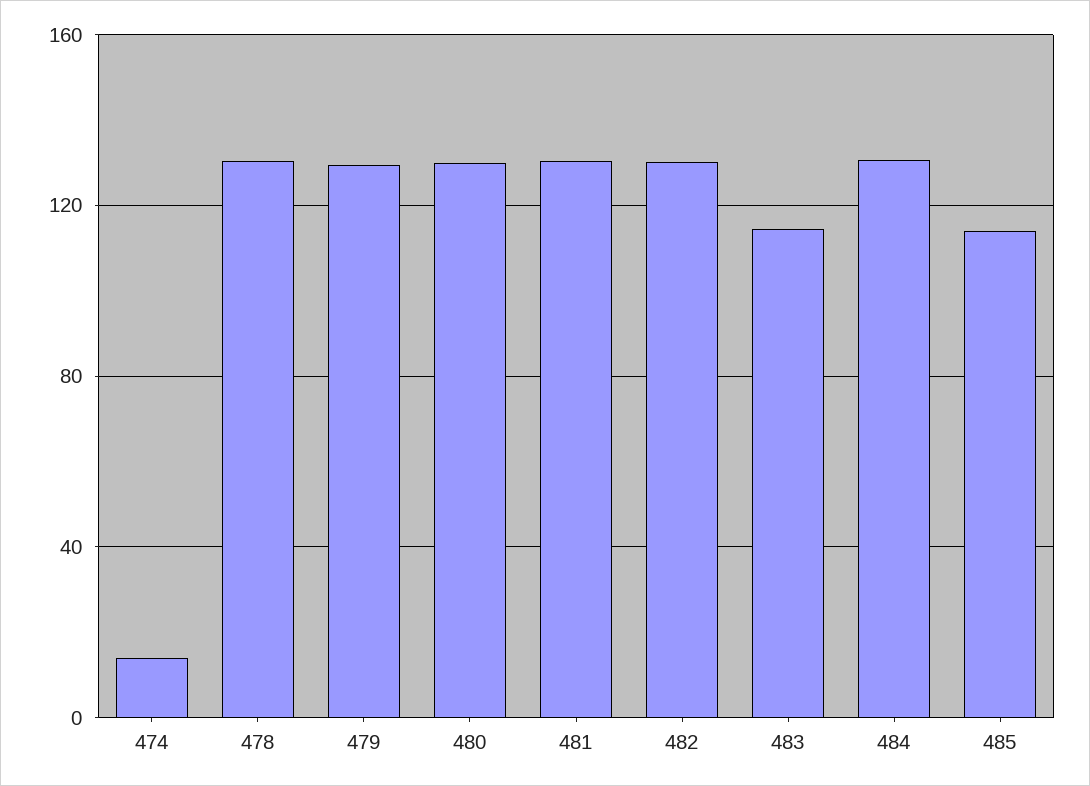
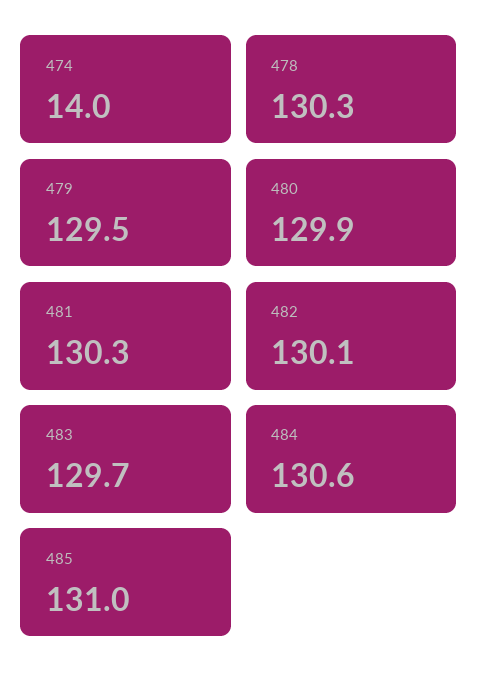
  {
    "474": 14,
    "478": 130.3,
    "479": 129.5,
    "480": 129.9,
    "481": 130.3,
    "482": 130.1,
-   "483": 115,
+   "483": 129.7,
    "484": 130.6,
-   "485": 115
+   "485": 131
  }

